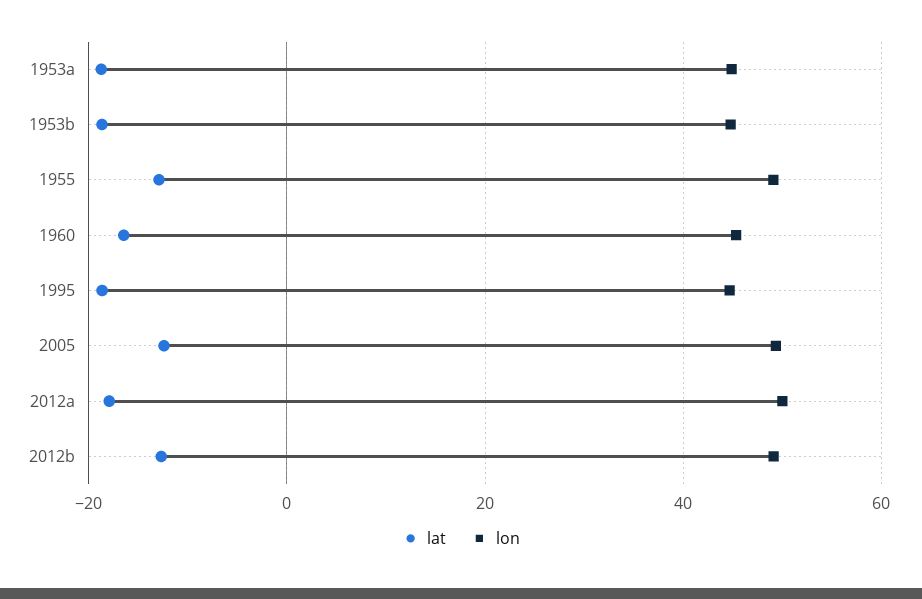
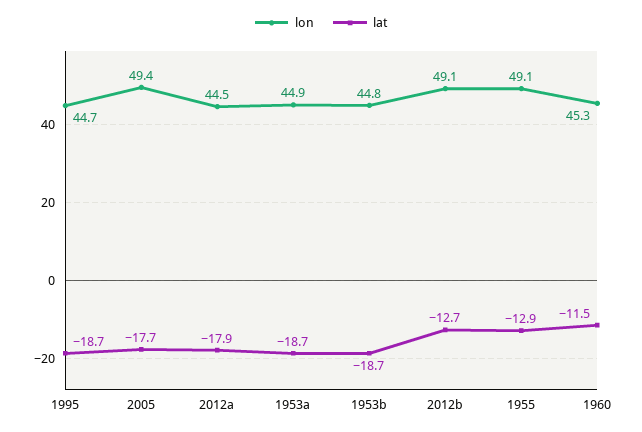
  {
    "lat": {
      "1953a": -18.7,
      "1953b": -18.7,
      "1955": -12.9,
-     "1960": -16,
+     "1960": -11.5,
      "1995": -18.7,
-     "2005": -12,
+     "2005": -17.7,
      "2012a": -17.9,
      "2012b": -12.7
    },
    "lon": {
      "1953a": 44.9,
      "1953b": 44.8,
      "1955": 49.1,
      "1960": 45.3,
      "1995": 44.7,
      "2005": 49.4,
-     "2012a": 50,
+     "2012a": 44.5,
      "2012b": 49.1
    }
  }

